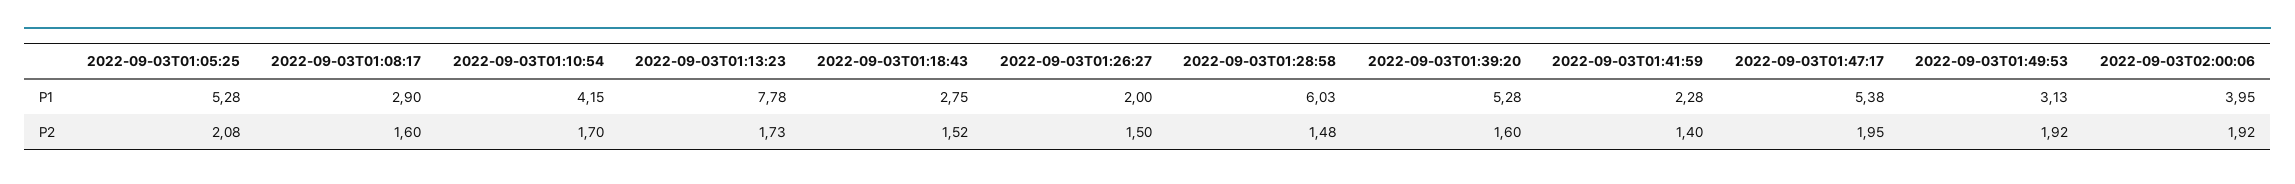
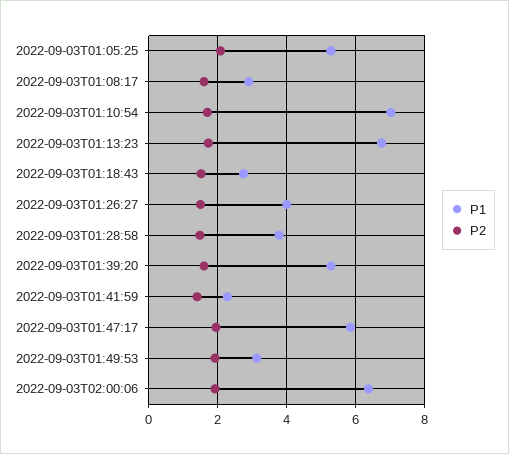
  {
    "P1": {
      "2022-09-03T01:05:25": 5.28,
      "2022-09-03T01:08:17": 2.9,
-     "2022-09-03T01:10:54": 4.15,
+     "2022-09-03T01:10:54": 7,
-     "2022-09-03T01:13:23": 7.78,
+     "2022-09-03T01:13:23": 6.8,
      "2022-09-03T01:18:43": 2.75,
-     "2022-09-03T01:26:27": 2,
+     "2022-09-03T01:26:27": 4,
-     "2022-09-03T01:28:58": 6.03,
+     "2022-09-03T01:28:58": 3.8,
      "2022-09-03T01:39:20": 5.28,
      "2022-09-03T01:41:59": 2.28,
-     "2022-09-03T01:47:17": 5.38,
+     "2022-09-03T01:47:17": 5.8,
      "2022-09-03T01:49:53": 3.13,
-     "2022-09-03T02:00:06": 3.95
+     "2022-09-03T02:00:06": 6.4
    },
    "P2": {
      "2022-09-03T01:05:25": 2.08,
      "2022-09-03T01:08:17": 1.6,
      "2022-09-03T01:10:54": 1.7,
      "2022-09-03T01:13:23": 1.73,
      "2022-09-03T01:18:43": 1.52,
      "2022-09-03T01:26:27": 1.5,
      "2022-09-03T01:28:58": 1.48,
      "2022-09-03T01:39:20": 1.6,
      "2022-09-03T01:41:59": 1.4,
      "2022-09-03T01:47:17": 1.95,
      "2022-09-03T01:49:53": 1.92,
      "2022-09-03T02:00:06": 1.92
    }
  }

